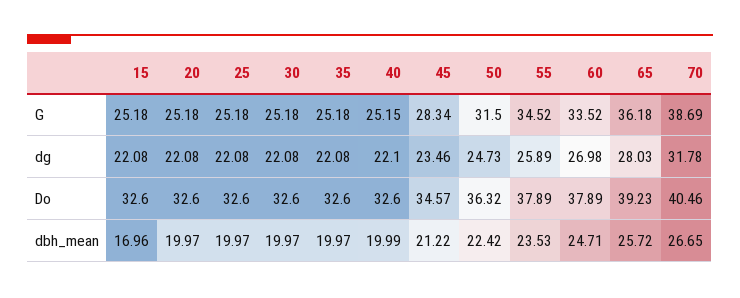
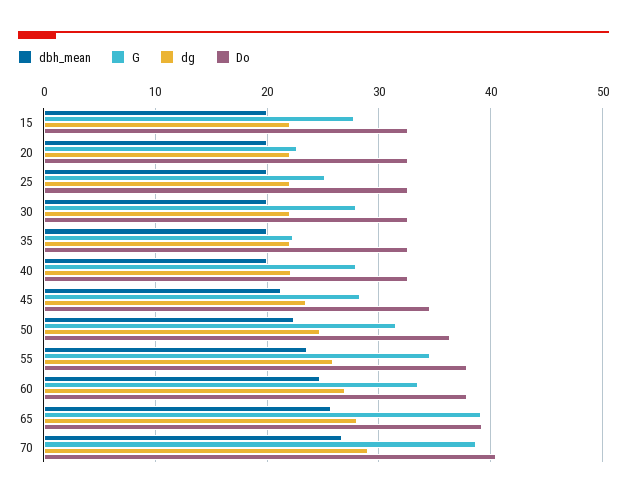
  {
    "G": {
-     "15": 25.18,
+     "15": 28,
-     "20": 25.18,
+     "20": 23,
      "25": 25.18,
-     "30": 25.18,
+     "30": 28,
-     "35": 25.18,
+     "35": 22,
-     "40": 25.15,
+     "40": 28,
      "45": 28.34,
      "50": 31.5,
      "55": 34.52,
      "60": 33.52,
-     "65": 36.18,
+     "65": 39,
      "70": 38.69
    },
    "dg": {
      "15": 22.08,
      "20": 22.08,
      "25": 22.08,
      "30": 22.08,
      "35": 22.08,
      "40": 22.1,
      "45": 23.46,
      "50": 24.73,
      "55": 25.89,
      "60": 26.98,
      "65": 28.03,
-     "70": 31.78
+     "70": 29
    },
    "Do": {
      "15": 32.6,
      "20": 32.6,
      "25": 32.6,
      "30": 32.6,
      "35": 32.6,
      "40": 32.6,
      "45": 34.57,
      "50": 36.32,
      "55": 37.89,
      "60": 37.89,
      "65": 39.23,
      "70": 40.46
    },
    "dbh_mean": {
-     "15": 16.96,
+     "15": 20,
      "20": 19.97,
      "25": 19.97,
      "30": 19.97,
      "35": 19.97,
      "40": 19.99,
      "45": 21.22,
      "50": 22.42,
      "55": 23.53,
      "60": 24.71,
      "65": 25.72,
      "70": 26.65
    }
  }

